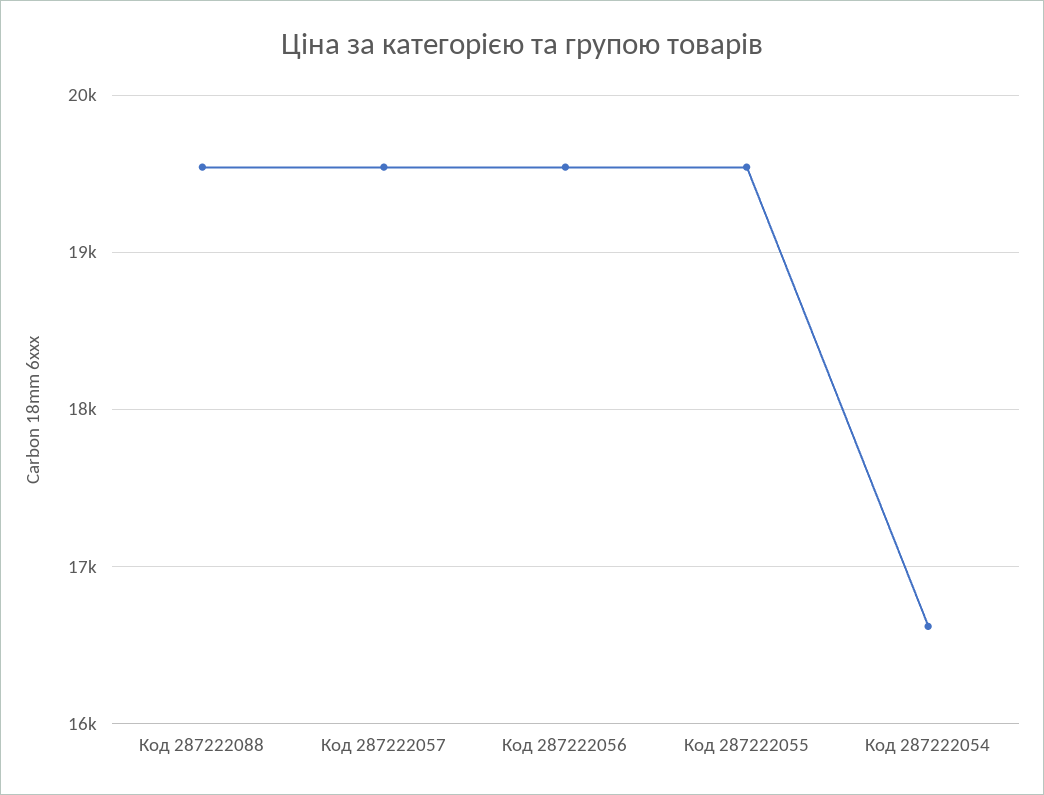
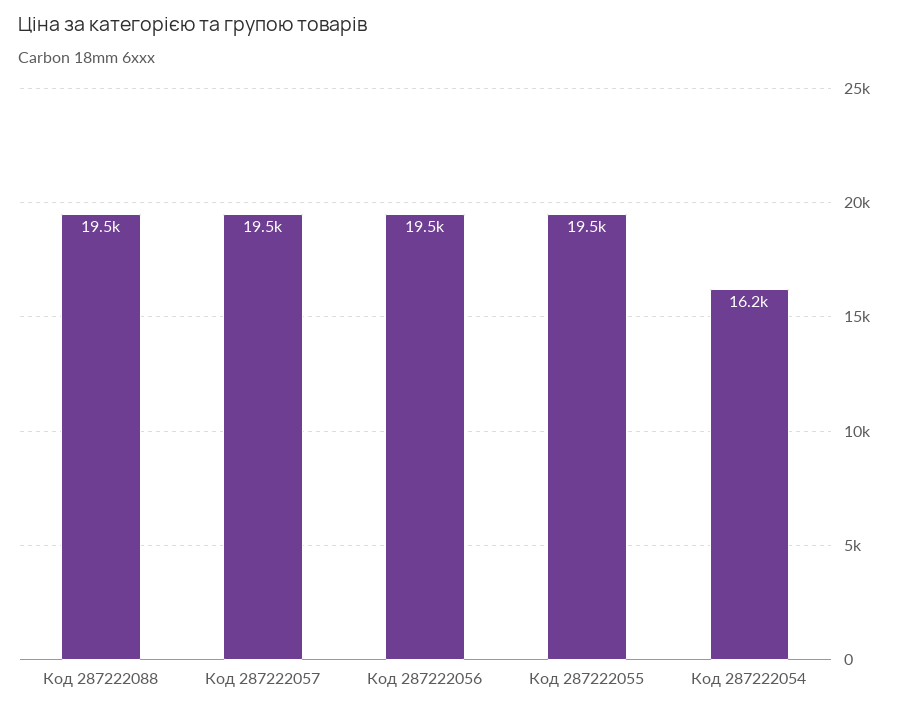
  {
    "Код 287222088": 19500,
    "Код 287222057": 19500,
    "Код 287222056": 19500,
    "Код 287222055": 19500,
-   "Код 287222054": 16600
+   "Код 287222054": 16200
  }

